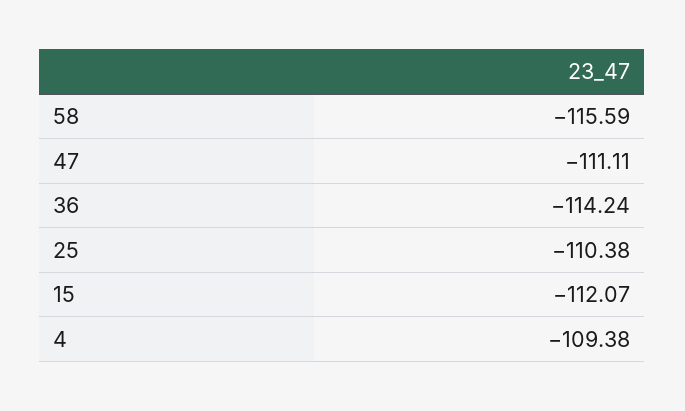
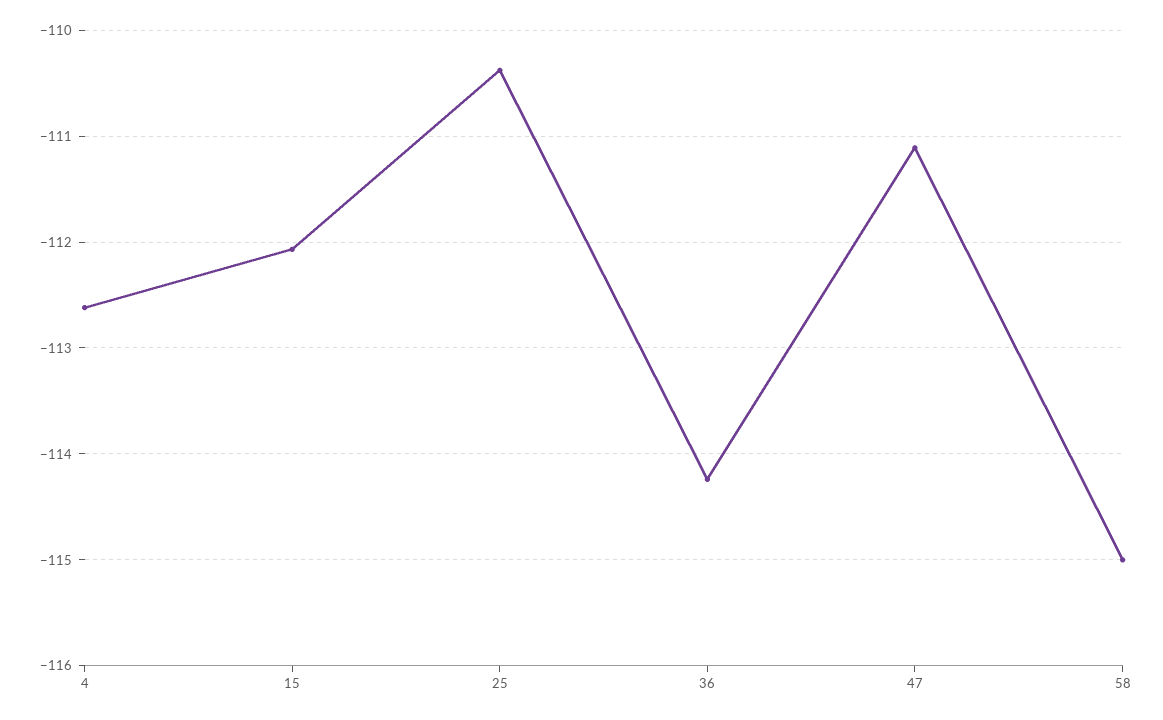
  {
-   "58": -115.59,
+   "58": -115,
    "47": -111.11,
    "36": -114.24,
    "25": -110.38,
    "15": -112.07,
-   "4": -109.38
+   "4": -112.6
  }

